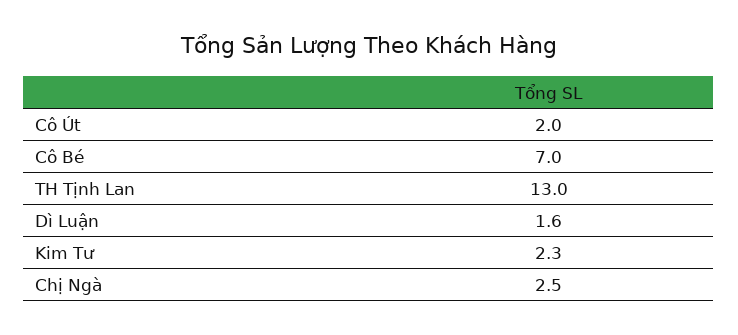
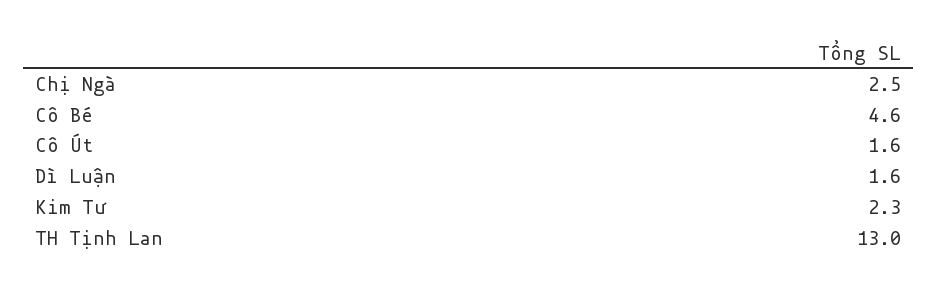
  {
-   "Cô Út": 2,
+   "Cô Út": 1.6,
-   "Cô Bé": 7,
+   "Cô Bé": 4.6,
    "TH Tịnh Lan": 13,
    "Dì Luận": 1.6,
    "Kim Tư": 2.3,
    "Chị Ngà": 2.5
  }

